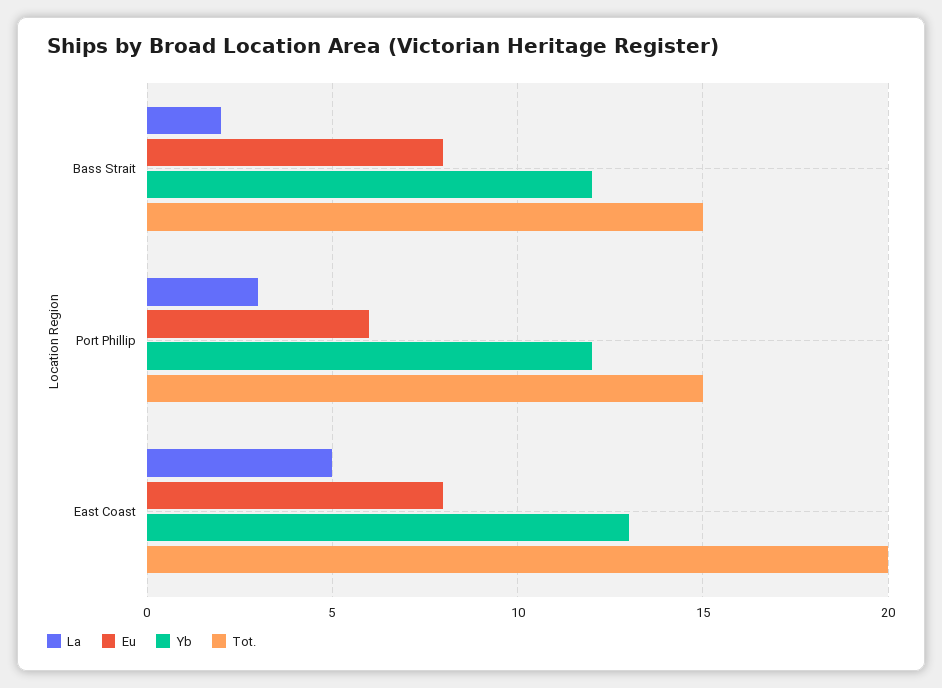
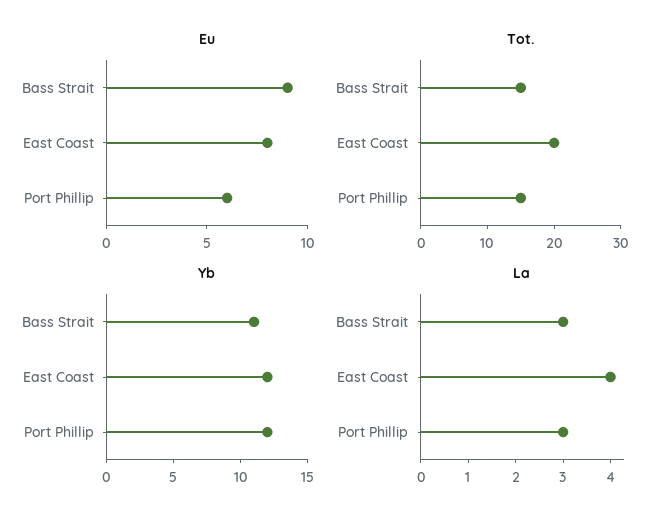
  {
    "La": {
-     "Bass Strait": 2,
+     "Bass Strait": 3,
      "Port Phillip": 3,
-     "East Coast": 5
+     "East Coast": 4
    },
    "Eu": {
-     "Bass Strait": 8,
+     "Bass Strait": 9,
      "Port Phillip": 6,
      "East Coast": 8
    },
    "Yb": {
-     "Bass Strait": 12,
+     "Bass Strait": 11,
      "Port Phillip": 12,
-     "East Coast": 13
+     "East Coast": 12
    },
    "Tot.": {
      "Bass Strait": 15,
      "Port Phillip": 15,
      "East Coast": 20
    }
  }

